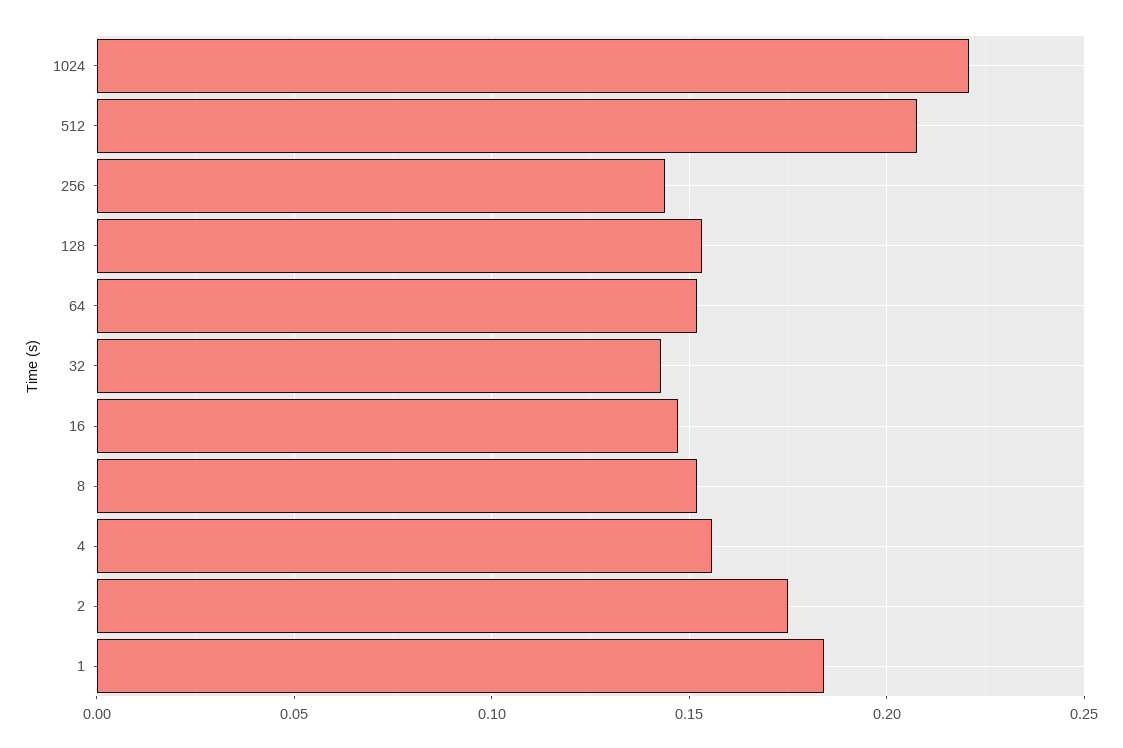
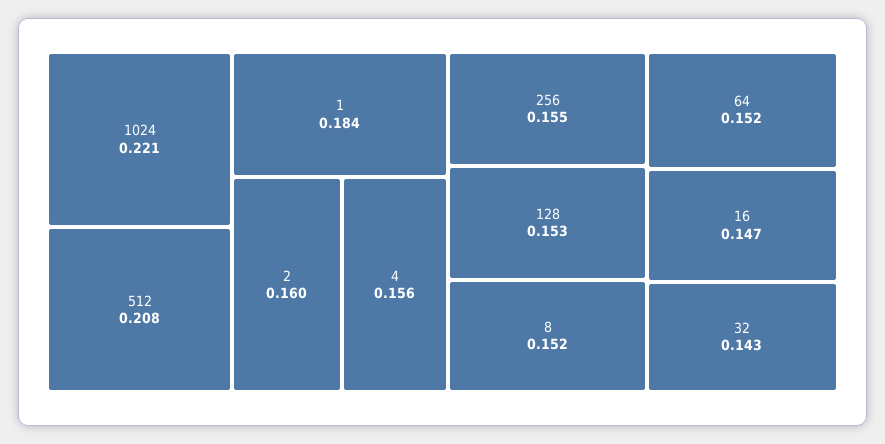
  {
    "1024": 0.221,
    "512": 0.208,
-   "256": 0.145,
+   "256": 0.155,
    "128": 0.153,
    "64": 0.152,
    "32": 0.143,
    "16": 0.147,
    "8": 0.152,
    "4": 0.156,
-   "2": 0.175,
+   "2": 0.16,
    "1": 0.184
  }

